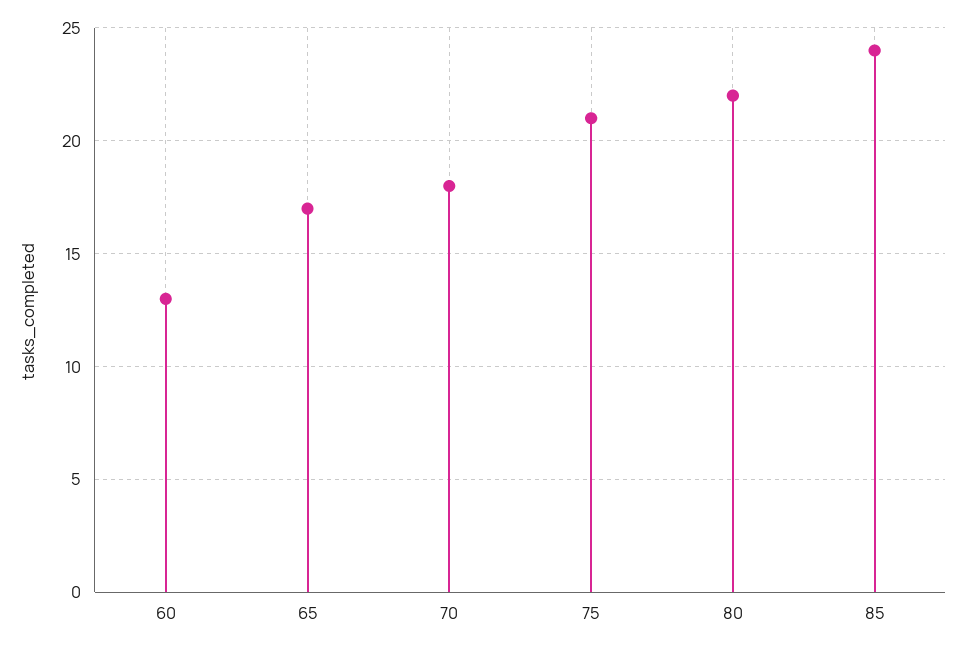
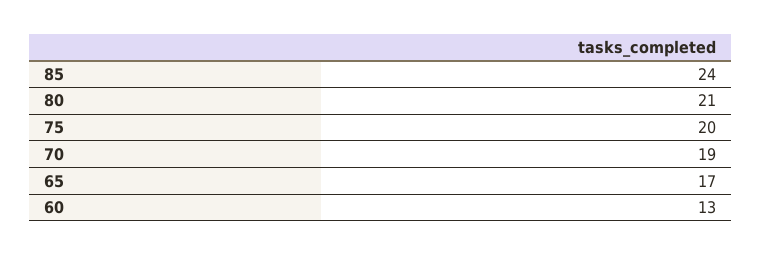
  {
    "60": 13,
    "65": 17,
-   "70": 18,
+   "70": 19,
-   "75": 21,
+   "75": 20,
-   "80": 22,
+   "80": 21,
    "85": 24
  }

